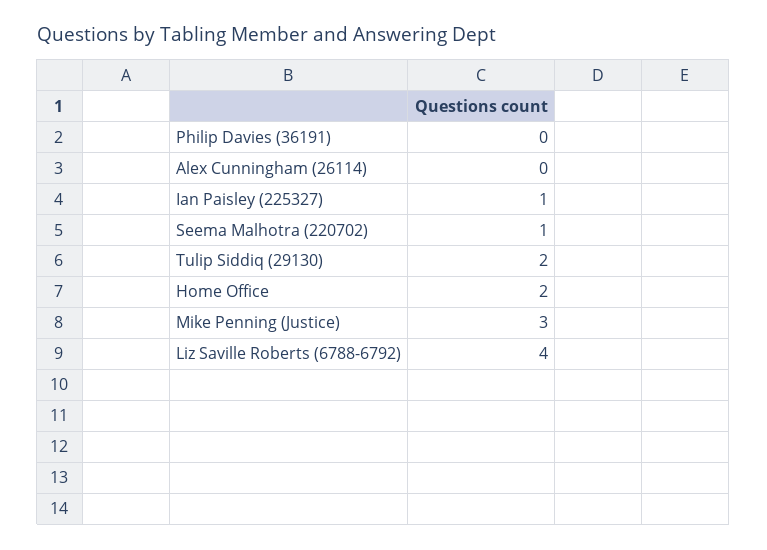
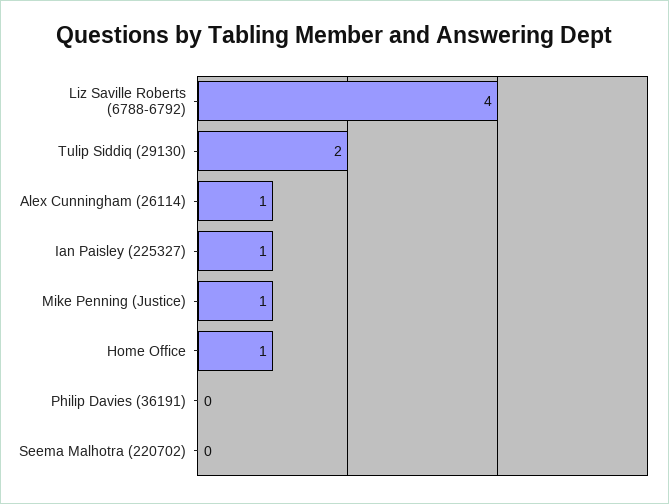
  {
    "Philip Davies (36191)": 0,
-   "Alex Cunningham (26114)": 0,
+   "Alex Cunningham (26114)": 1,
    "Ian Paisley (225327)": 1,
-   "Seema Malhotra (220702)": 1,
+   "Seema Malhotra (220702)": 0,
    "Tulip Siddiq (29130)": 2,
-   "Home Office": 2,
+   "Home Office": 1,
-   "Mike Penning (Justice)": 3,
+   "Mike Penning (Justice)": 1,
    "Liz Saville Roberts (6788-6792)": 4
  }

